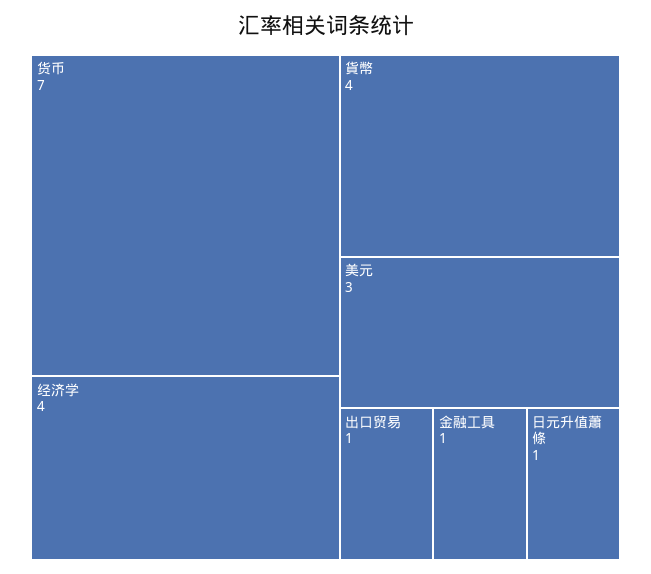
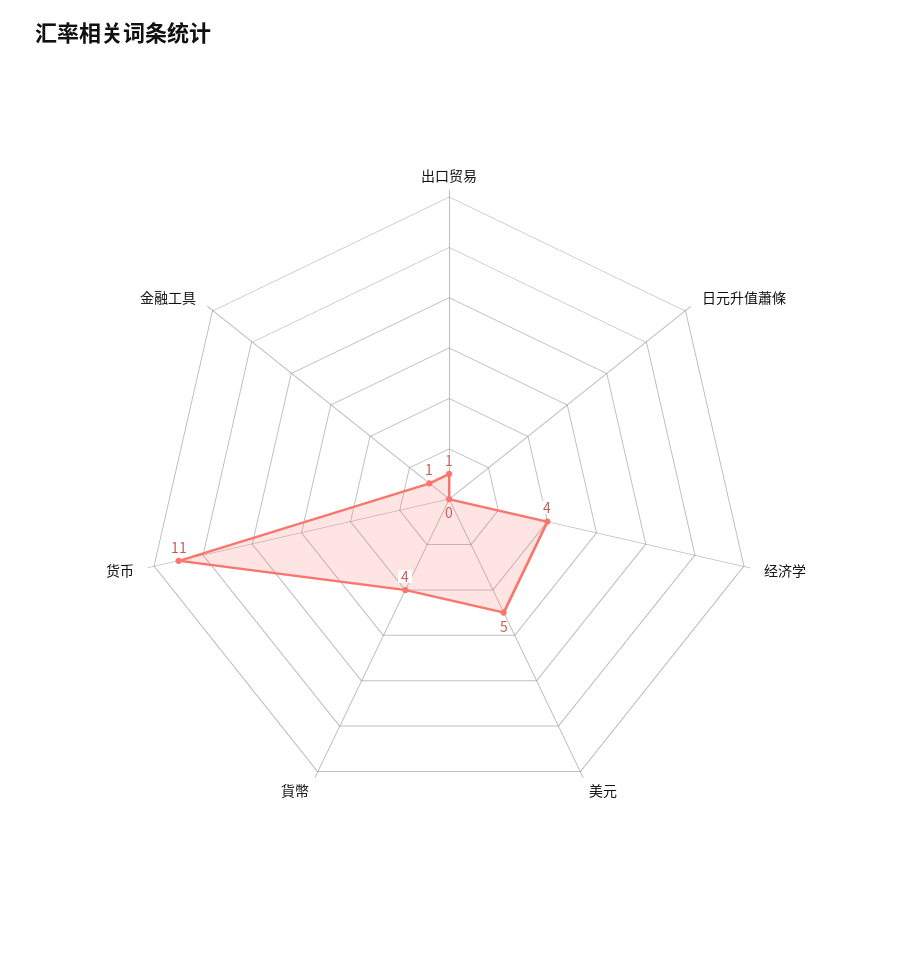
  {
-   "货币": 7,
+   "货币": 11,
    "经济学": 4,
    "貨幣": 4,
-   "美元": 3,
+   "美元": 5,
    "出口贸易": 1,
    "金融工具": 1,
-   "日元升值蕭條": 1
+   "日元升值蕭條": 0
  }

